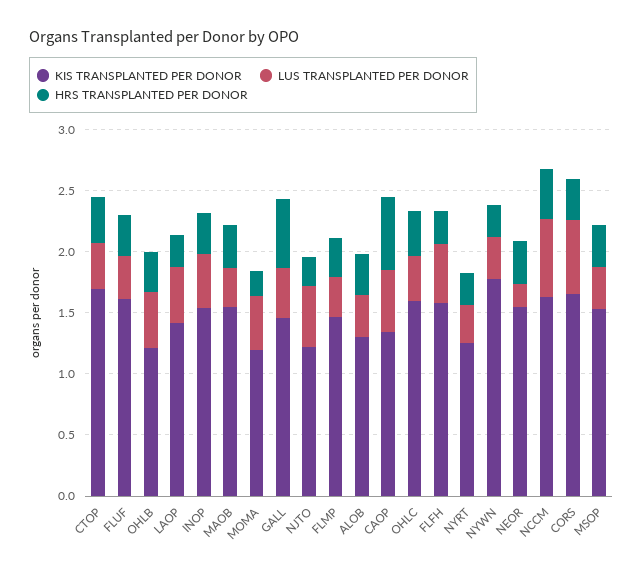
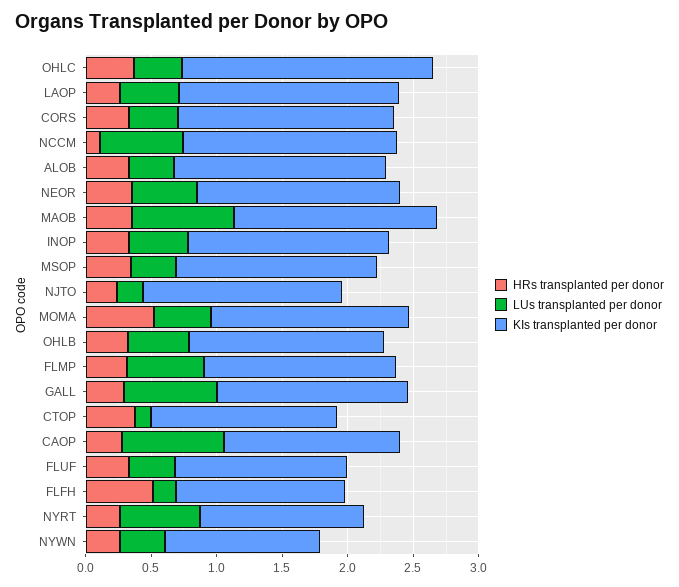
  {
    "KIS TRANSPLANTED PER DONOR": {
-     "CTOP": 1.7,
+     "CTOP": 1.4,
-     "FLUF": 1.6,
+     "FLUF": 1.3,
-     "OHLB": 1.2,
+     "OHLB": 1.5,
-     "LAOP": 1.4,
+     "LAOP": 1.7,
      "INOP": 1.5,
      "MAOB": 1.5,
-     "MOMA": 1.2,
+     "MOMA": 1.5,
      "GALL": 1.5,
-     "NJTO": 1.2,
+     "NJTO": 1.5,
      "FLMP": 1.5,
-     "ALOB": 1.3,
+     "ALOB": 1.6,
      "CAOP": 1.3,
-     "OHLC": 1.6,
+     "OHLC": 1.9,
-     "FLFH": 1.6,
+     "FLFH": 1.3,
      "NYRT": 1.3,
-     "NYWN": 1.8,
+     "NYWN": 1.2,
      "NEOR": 1.5,
      "NCCM": 1.6,
      "CORS": 1.7,
      "MSOP": 1.5
    },
    "LUS TRANSPLANTED PER DONOR": {
-     "CTOP": 0.4,
+     "CTOP": 0.1,
      "FLUF": 0.4,
      "OHLB": 0.5,
      "LAOP": 0.5,
      "INOP": 0.4,
-     "MAOB": 0.3,
+     "MAOB": 0.8,
      "MOMA": 0.4,
-     "GALL": 0.4,
+     "GALL": 0.7,
-     "NJTO": 0.5,
+     "NJTO": 0.2,
-     "FLMP": 0.3,
+     "FLMP": 0.6,
      "ALOB": 0.3,
-     "CAOP": 0.5,
+     "CAOP": 0.8,
      "OHLC": 0.4,
-     "FLFH": 0.5,
+     "FLFH": 0.2,
-     "NYRT": 0.3,
+     "NYRT": 0.6,
      "NYWN": 0.3,
-     "NEOR": 0.2,
+     "NEOR": 0.5,
      "NCCM": 0.6,
-     "CORS": 0.6,
+     "CORS": 0.4,
      "MSOP": 0.3
    },
    "HRS TRANSPLANTED PER DONOR": {
      "CTOP": 0.4,
      "FLUF": 0.3,
      "OHLB": 0.3,
      "LAOP": 0.3,
      "INOP": 0.3,
      "MAOB": 0.4,
-     "MOMA": 0.2,
+     "MOMA": 0.5,
-     "GALL": 0.6,
+     "GALL": 0.3,
      "NJTO": 0.2,
      "FLMP": 0.3,
      "ALOB": 0.3,
-     "CAOP": 0.6,
+     "CAOP": 0.3,
      "OHLC": 0.4,
-     "FLFH": 0.3,
+     "FLFH": 0.5,
      "NYRT": 0.3,
      "NYWN": 0.3,
      "NEOR": 0.4,
-     "NCCM": 0.4,
+     "NCCM": 0.1,
      "CORS": 0.3,
      "MSOP": 0.3
    }
  }

